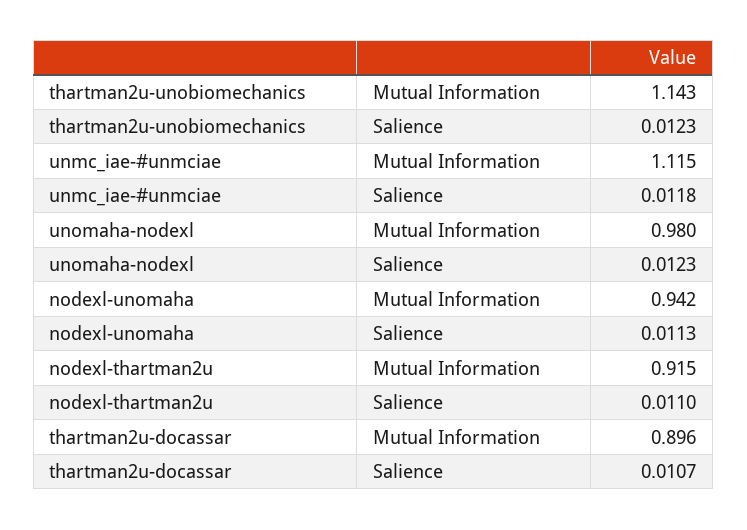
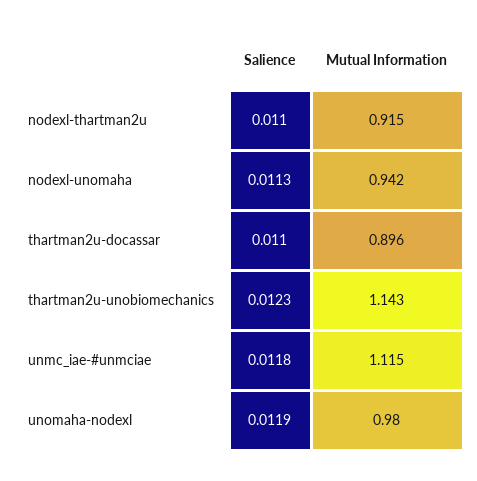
  {
    "thartman2u-unobiomechanics": {
      "Mutual Information": 1.143,
      "Salience": 0.0123
    },
    "unmc_iae-#unmciae": {
      "Mutual Information": 1.115,
      "Salience": 0.0118
    },
    "unomaha-nodexl": {
      "Mutual Information": 0.98,
-     "Salience": 0.0123
+     "Salience": 0.0119
    },
    "nodexl-unomaha": {
      "Mutual Information": 0.942,
      "Salience": 0.0113
    },
    "nodexl-thartman2u": {
      "Mutual Information": 0.915,
      "Salience": 0.011
    },
    "thartman2u-docassar": {
      "Mutual Information": 0.896,
-     "Salience": 0.0107
+     "Salience": 0.011
    }
  }

